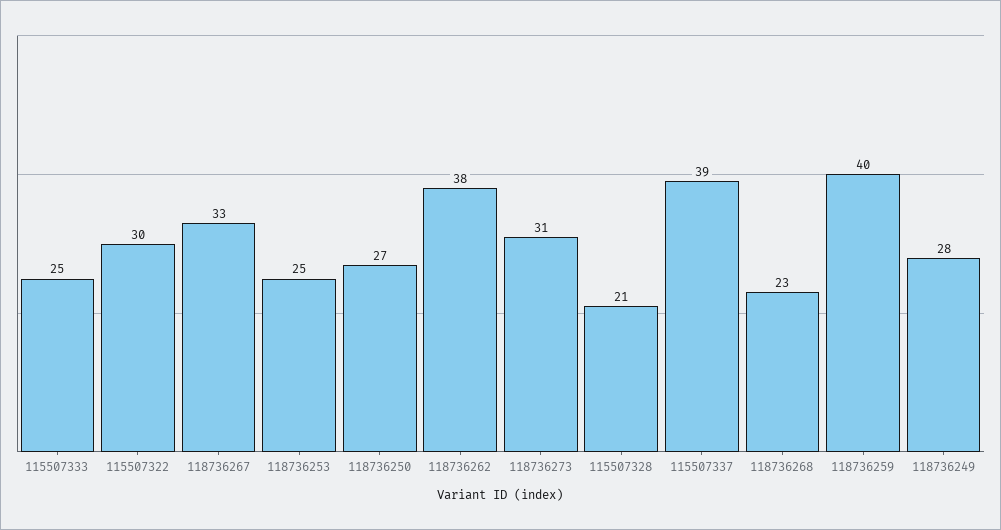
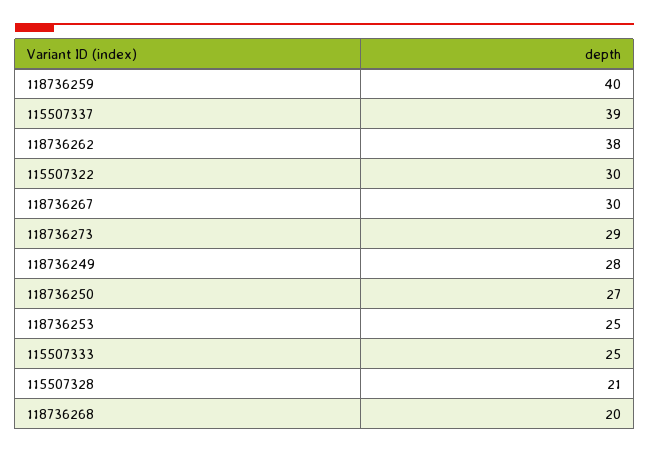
  {
    "115507333": 25,
    "115507322": 30,
-   "118736267": 33,
+   "118736267": 30,
    "118736253": 25,
    "118736250": 27,
    "118736262": 38,
-   "118736273": 31,
+   "118736273": 29,
    "115507328": 21,
    "115507337": 39,
-   "118736268": 23,
+   "118736268": 20,
    "118736259": 40,
    "118736249": 28
  }

